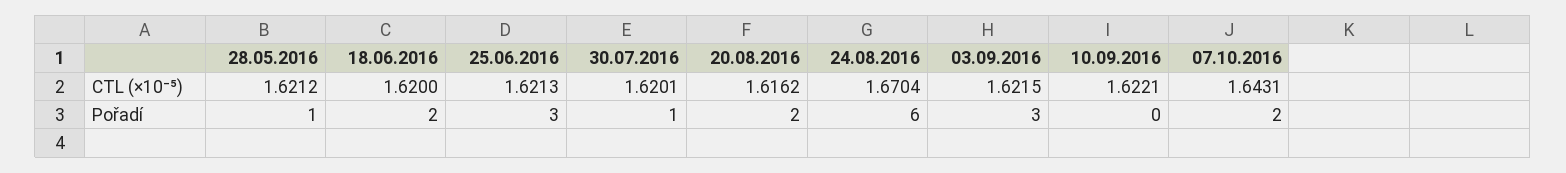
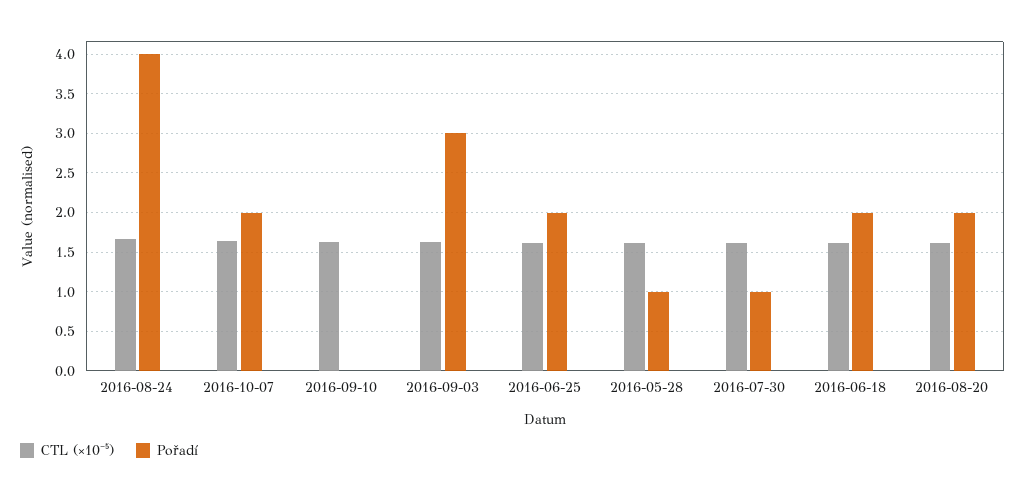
  {
    "CTL (×10⁻⁵)": {
      "28.05.2016": 1.6212,
      "18.06.2016": 1.62,
      "25.06.2016": 1.6213,
      "30.07.2016": 1.6201,
      "20.08.2016": 1.6162,
      "24.08.2016": 1.6704,
      "03.09.2016": 1.6215,
      "10.09.2016": 1.6221,
      "07.10.2016": 1.6431
    },
    "Pořadí": {
      "28.05.2016": 1,
      "18.06.2016": 2,
-     "25.06.2016": 3,
+     "25.06.2016": 2,
      "30.07.2016": 1,
      "20.08.2016": 2,
-     "24.08.2016": 6,
+     "24.08.2016": 4,
      "03.09.2016": 3,
      "10.09.2016": 0,
      "07.10.2016": 2
    }
  }

